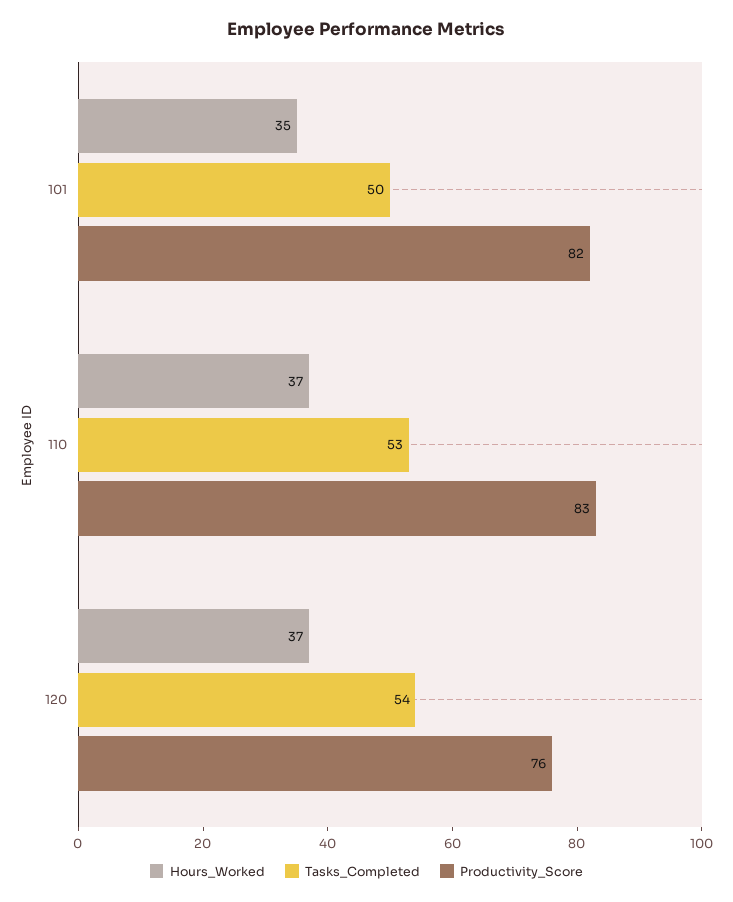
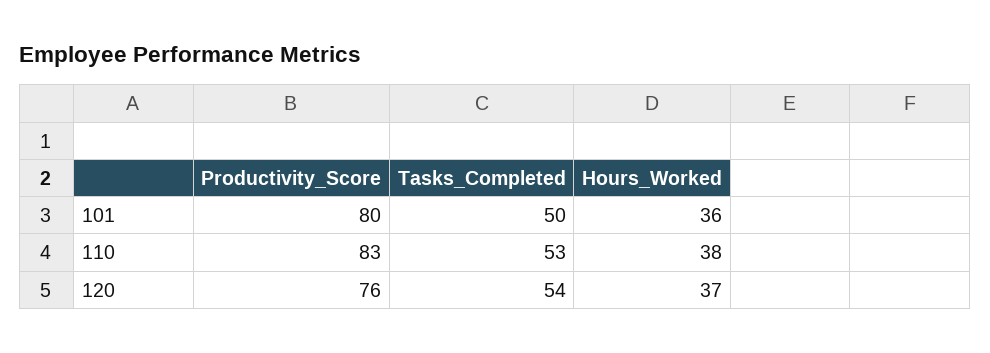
  {
    "Hours_Worked": {
-     "101": 35,
+     "101": 36,
-     "110": 37,
+     "110": 38,
      "120": 37
    },
    "Tasks_Completed": {
      "101": 50,
      "110": 53,
      "120": 54
    },
    "Productivity_Score": {
-     "101": 82,
+     "101": 80,
      "110": 83,
      "120": 76
    }
  }

